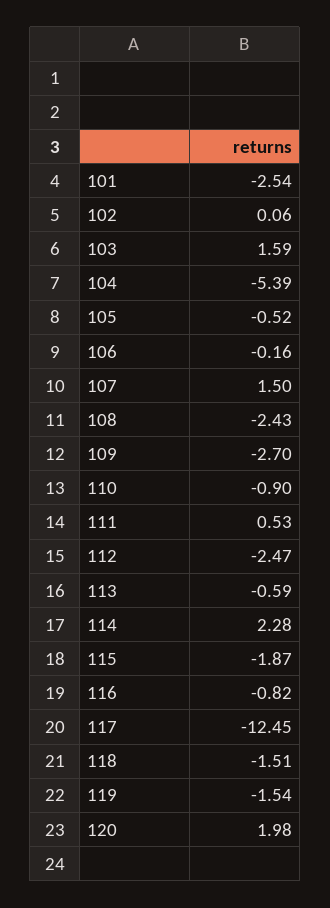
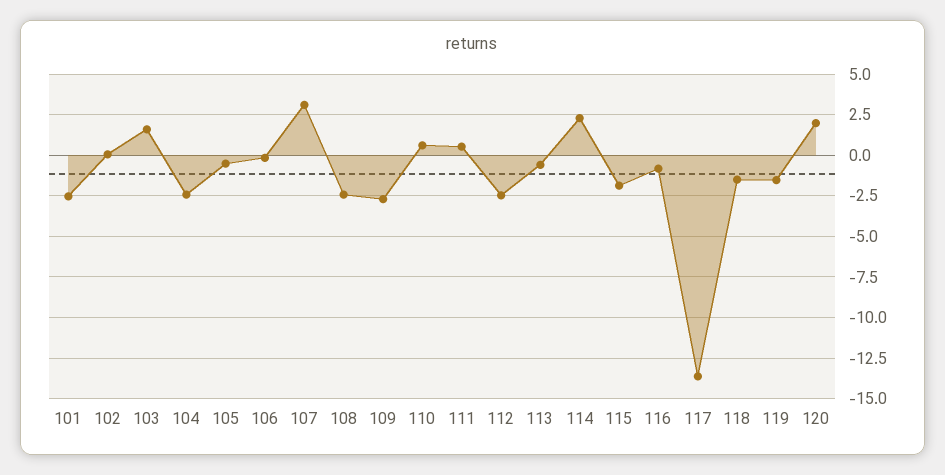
  {
    "101": -2.54,
    "102": 0.06,
    "103": 1.59,
-   "104": -5.39,
+   "104": -2.5,
    "105": -0.52,
    "106": -0.16,
-   "107": 1.5,
+   "107": 3,
    "108": -2.43,
    "109": -2.7,
-   "110": -0.9,
+   "110": 0.5,
    "111": 0.53,
    "112": -2.47,
    "113": -0.59,
    "114": 2.28,
    "115": -1.87,
    "116": -0.82,
-   "117": -12.45,
+   "117": -13.5,
    "118": -1.51,
    "119": -1.54,
    "120": 1.98
  }

